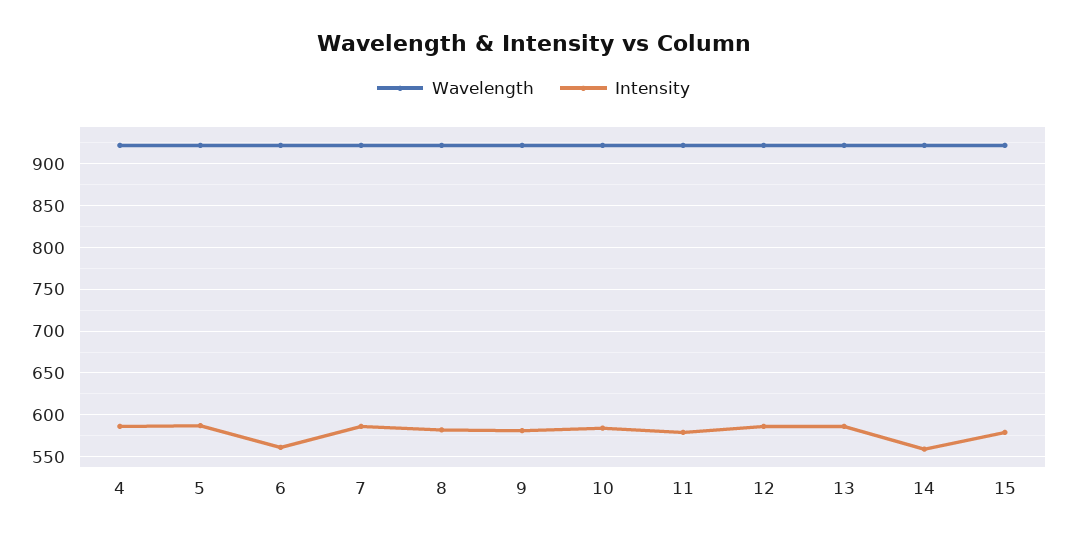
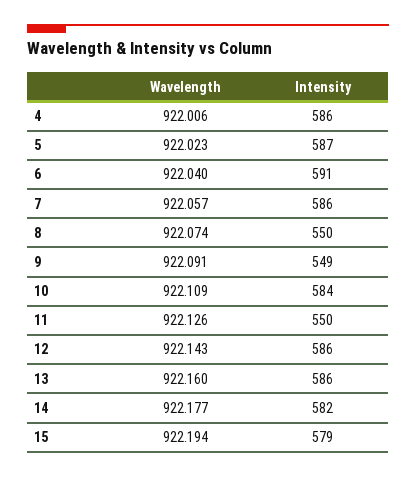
  {
    "Wavelength": {
      "4": 922.006,
      "5": 922.023,
      "6": 922.04,
      "7": 922.057,
      "8": 922.074,
      "9": 922.091,
      "10": 922.109,
      "11": 922.126,
      "12": 922.143,
      "13": 922.16,
      "14": 922.177,
      "15": 922.194
    },
    "Intensity": {
      "4": 586,
      "5": 587,
-     "6": 560,
+     "6": 591,
      "7": 586,
-     "8": 580,
+     "8": 550,
-     "9": 580,
+     "9": 549,
      "10": 584,
-     "11": 580,
+     "11": 550,
      "12": 586,
      "13": 586,
-     "14": 560,
+     "14": 582,
      "15": 579
    }
  }

